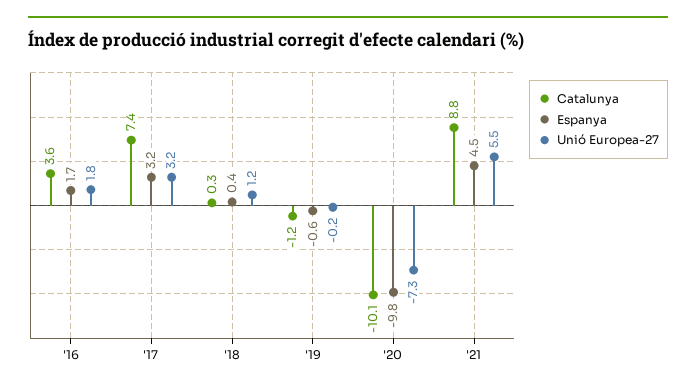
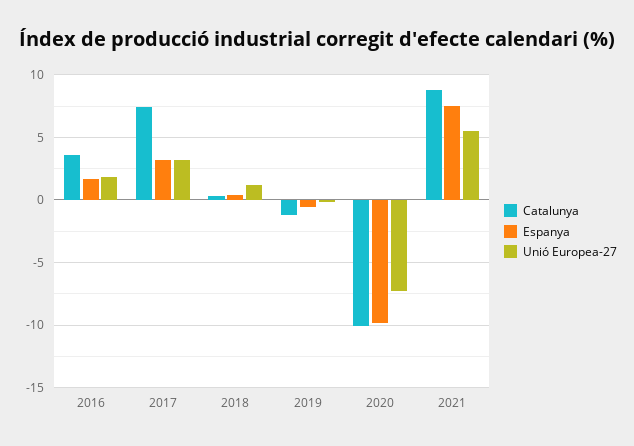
  {
    "Catalunya": {
      "'16": 3.6,
      "'17": 7.4,
      "'18": 0.3,
      "'19": -1.2,
      "'20": -10.1,
      "'21": 8.8
    },
    "Espanya": {
      "'16": 1.7,
      "'17": 3.2,
      "'18": 0.4,
      "'19": -0.6,
      "'20": -9.8,
-     "'21": 4.5
+     "'21": 7.5
    },
    "Unió Europea-27": {
      "'16": 1.8,
      "'17": 3.2,
      "'18": 1.2,
      "'19": -0.2,
      "'20": -7.3,
      "'21": 5.5
    }
  }

